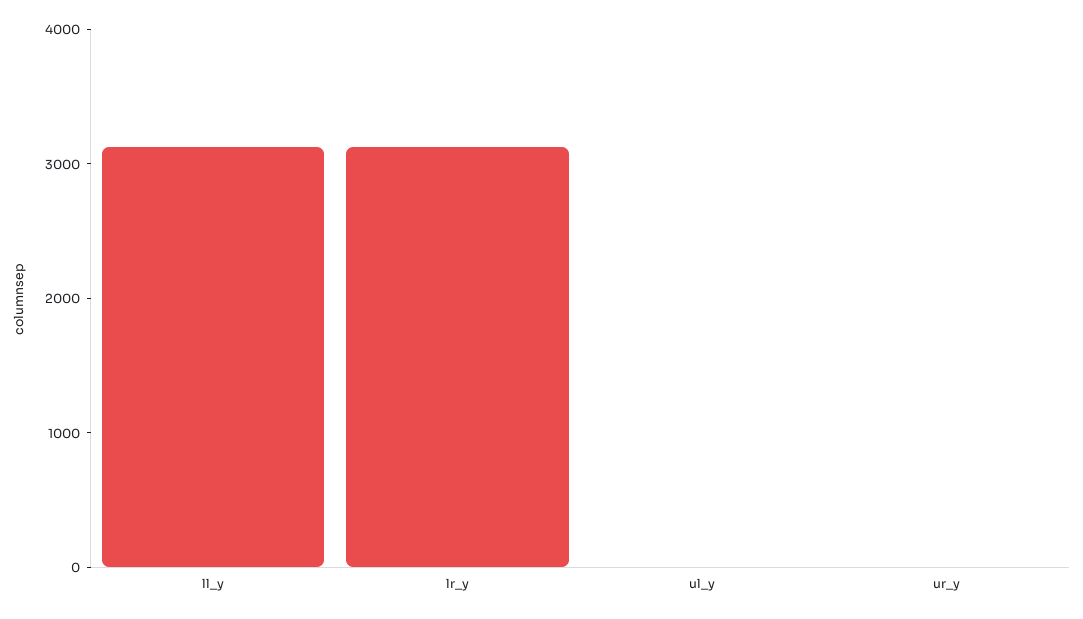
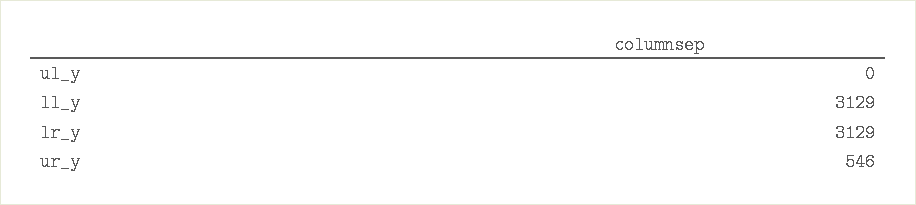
  {
    "ll_y": 3129,
    "lr_y": 3129,
    "ul_y": 0,
-   "ur_y": 0
+   "ur_y": 546
  }

